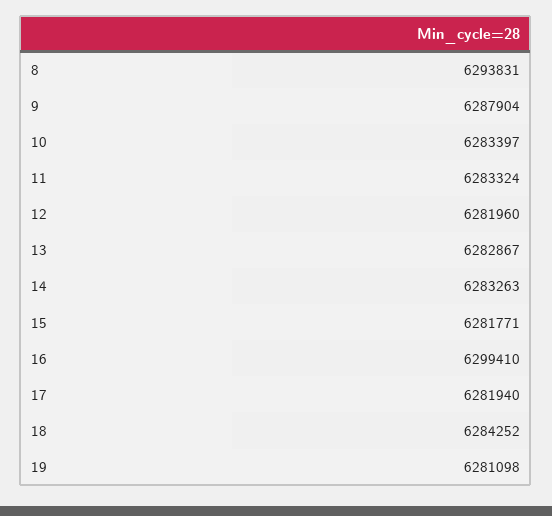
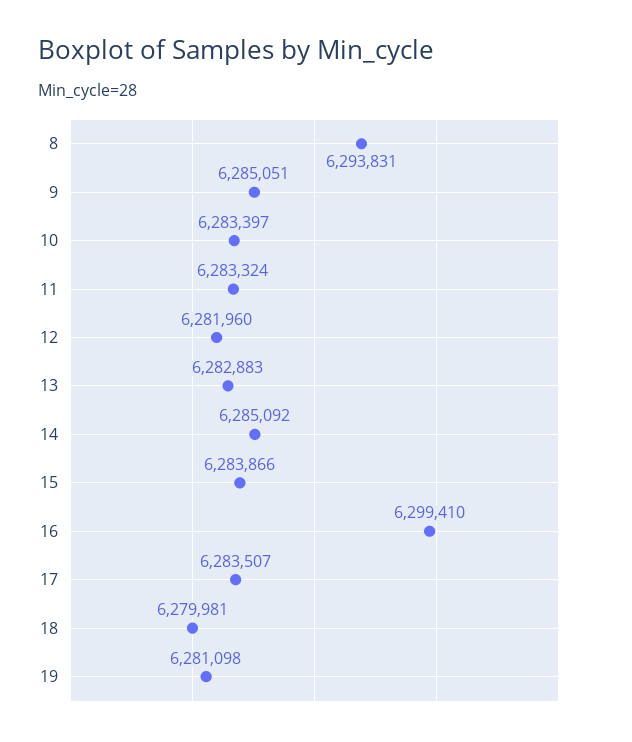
  {
    "8": 6293831,
-   "9": 6287904,
+   "9": 6285051,
    "10": 6283397,
    "11": 6283324,
    "12": 6281960,
-   "13": 6282867,
+   "13": 6282883,
-   "14": 6283263,
+   "14": 6285092,
-   "15": 6281771,
+   "15": 6283866,
    "16": 6299410,
-   "17": 6281940,
+   "17": 6283507,
-   "18": 6284252,
+   "18": 6279981,
    "19": 6281098
  }

